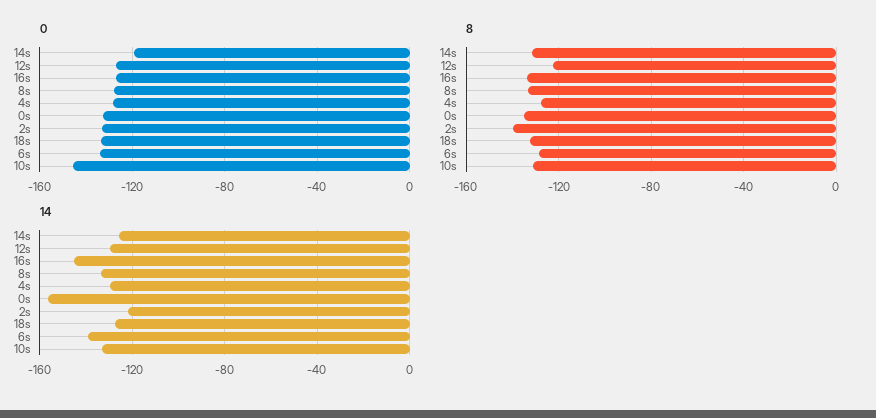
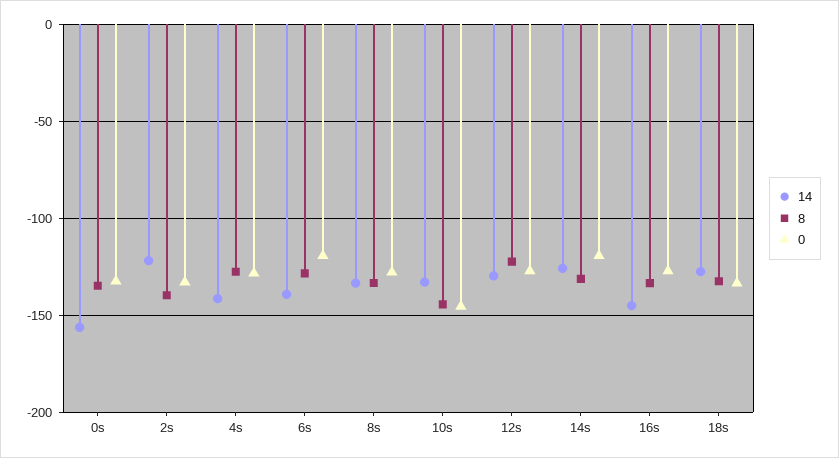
  {
    "0": {
      "14s": -120,
      "12s": -125,
      "16s": -125,
      "8s": -130,
      "4s": -130,
      "0s": -135,
      "2s": -135,
      "18s": -135,
-     "6s": -135,
+     "6s": -120,
      "10s": -145
    },
    "8": {
      "14s": -130,
      "12s": -120,
      "16s": -135,
      "8s": -135,
      "4s": -130,
      "0s": -135,
      "2s": -140,
      "18s": -135,
      "6s": -130,
-     "10s": -130
+     "10s": -145
    },
    "14": {
      "14s": -125,
      "12s": -130,
      "16s": -145,
      "8s": -135,
-     "4s": -130,
+     "4s": -140,
      "0s": -155,
      "2s": -120,
      "18s": -130,
      "6s": -140,
      "10s": -135
    }
  }

